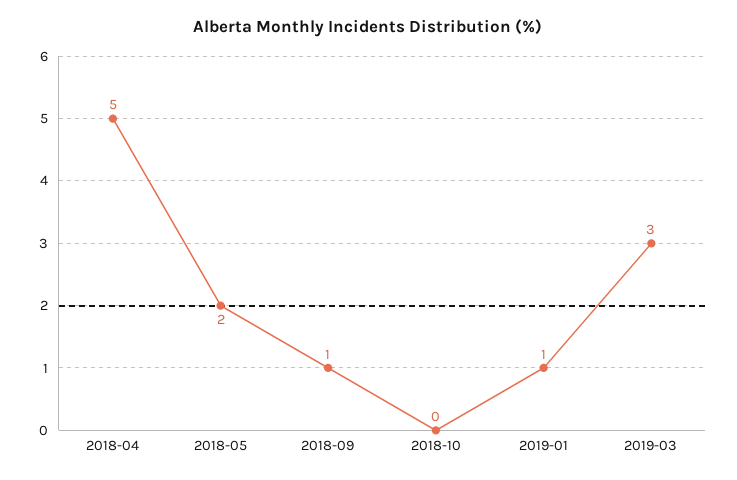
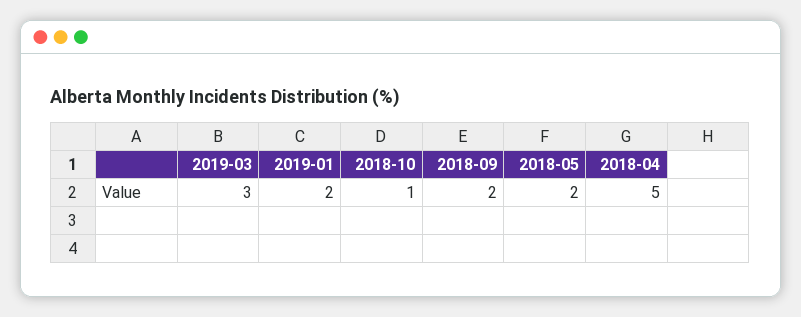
  {
    "2018-04": 5,
    "2018-05": 2,
-   "2018-09": 1,
+   "2018-09": 2,
-   "2018-10": 0,
+   "2018-10": 1,
-   "2019-01": 1,
+   "2019-01": 2,
    "2019-03": 3
  }

